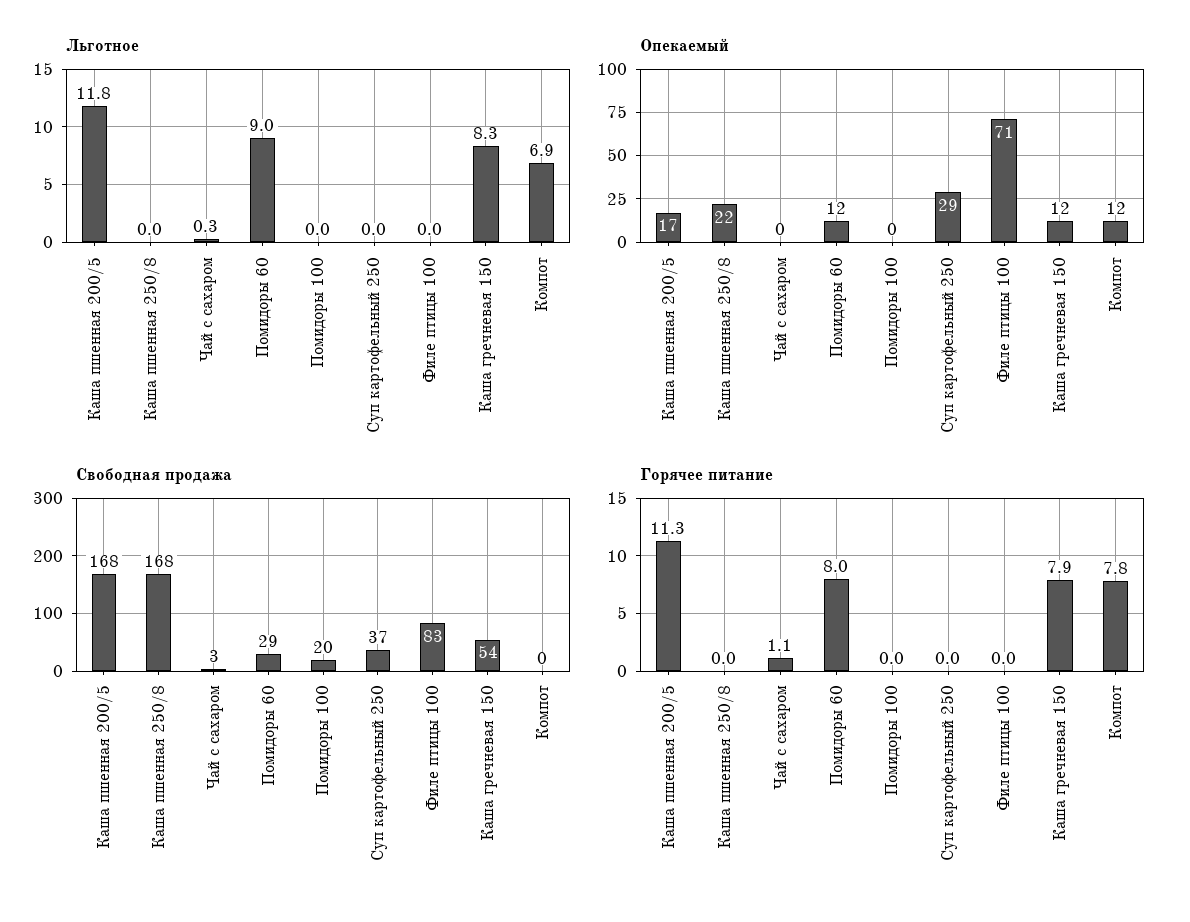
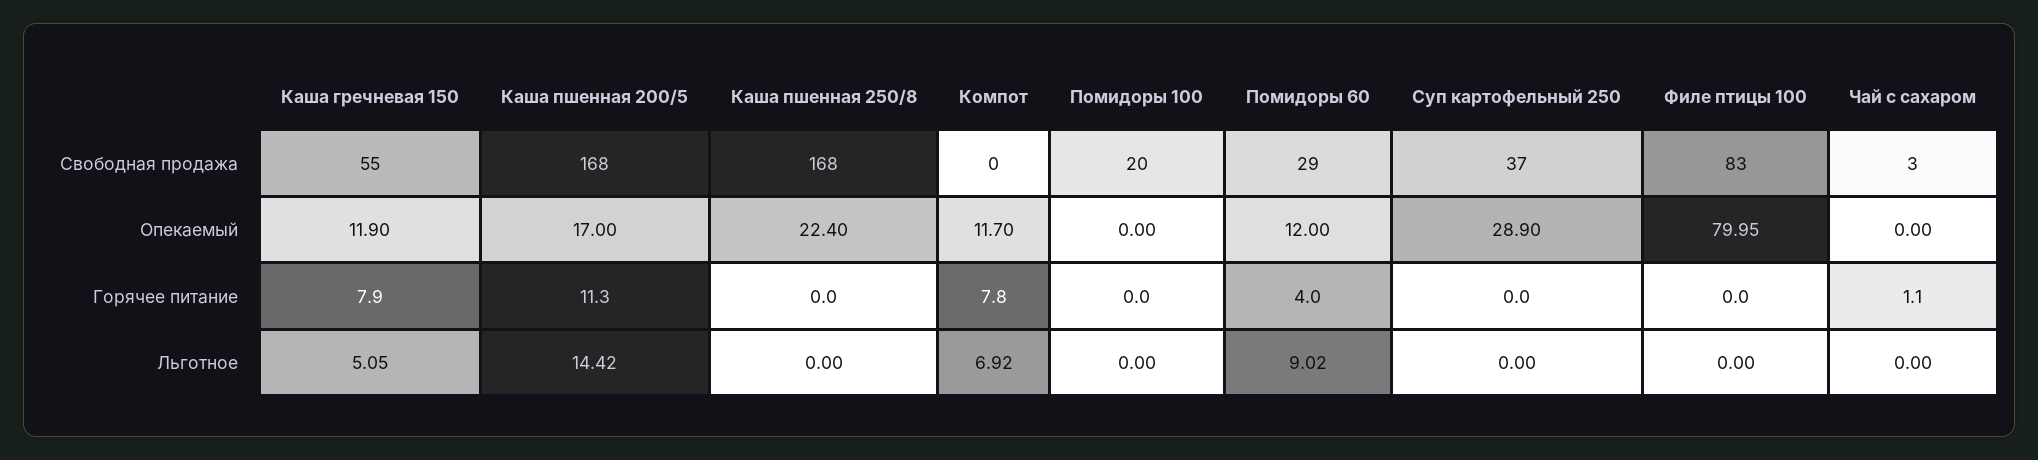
  {
    "Льготное": {
-     "Каша пшенная 200/5": 11.8,
+     "Каша пшенная 200/5": 14.42,
      "Каша пшенная 250/8": 0,
-     "Чай с сахаром": 0.3,
+     "Чай с сахаром": 0,
      "Помидоры 60": 9.02,
      "Помидоры 100": 0,
      "Суп картофельный 250": 0,
      "Филе птицы 100": 0,
-     "Каша гречневая 150": 8.3,
+     "Каша гречневая 150": 5.05,
      "Компот": 6.92
    },
    "Опекаемый": {
      "Каша пшенная 200/5": 17,
      "Каша пшенная 250/8": 22.4,
      "Чай с сахаром": 0,
      "Помидоры 60": 12,
      "Помидоры 100": 0,
      "Суп картофельный 250": 28.9,
-     "Филе птицы 100": 71,
+     "Филе птицы 100": 79.95,
      "Каша гречневая 150": 11.9,
      "Компот": 11.7
    },
    "Свободная продажа": {
      "Каша пшенная 200/5": 168,
      "Каша пшенная 250/8": 168,
      "Чай с сахаром": 3,
      "Помидоры 60": 29,
      "Помидоры 100": 20,
      "Суп картофельный 250": 37,
      "Филе птицы 100": 83,
-     "Каша гречневая 150": 54,
+     "Каша гречневая 150": 55,
      "Компот": 0
    },
    "Горячее питание": {
      "Каша пшенная 200/5": 11.3,
      "Каша пшенная 250/8": 0,
      "Чай с сахаром": 1.1,
-     "Помидоры 60": 8,
+     "Помидоры 60": 4,
      "Помидоры 100": 0,
      "Суп картофельный 250": 0,
      "Филе птицы 100": 0,
      "Каша гречневая 150": 7.9,
      "Компот": 7.8
    }
  }

